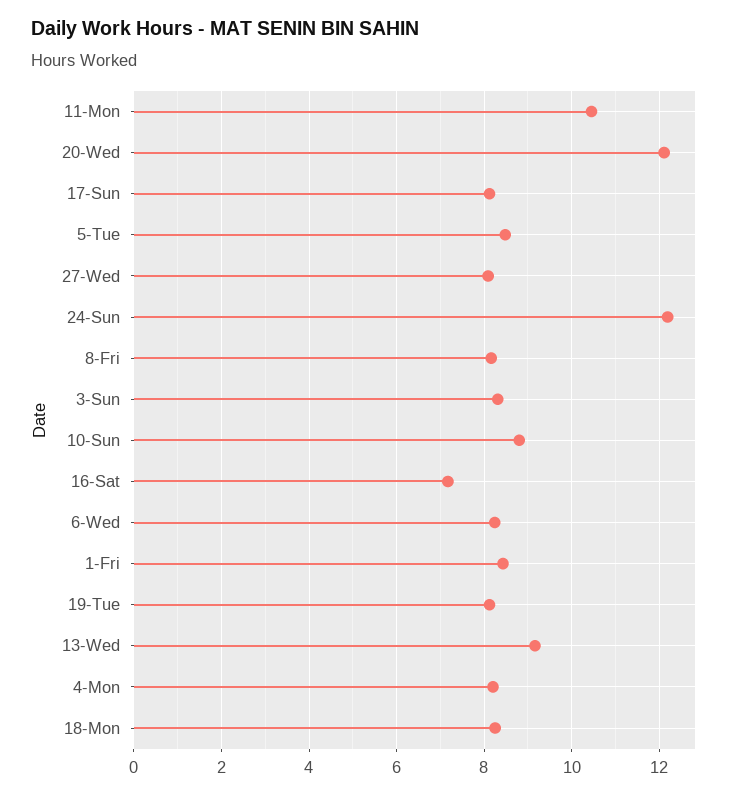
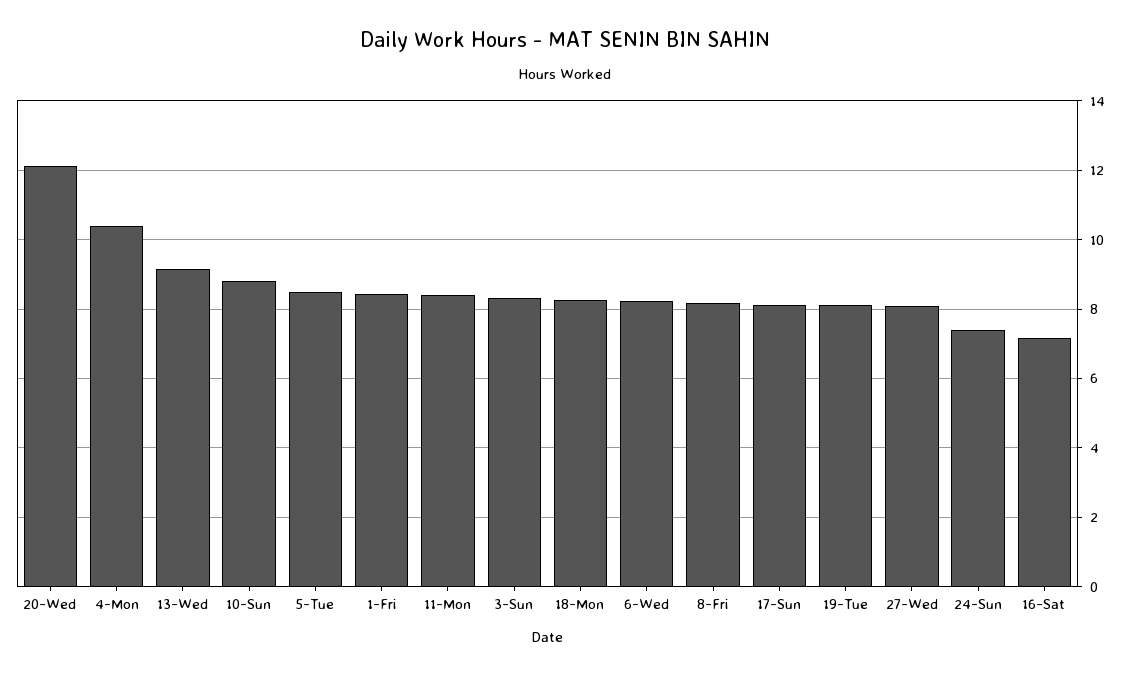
  {
-   "11-Mon": 10.4,
+   "11-Mon": 8.4,
    "20-Wed": 12.2,
    "17-Sun": 8.2,
    "5-Tue": 8.4,
    "27-Wed": 8,
-   "24-Sun": 12.2,
+   "24-Sun": 7.4,
    "8-Fri": 8.2,
    "3-Sun": 8.4,
    "10-Sun": 8.8,
    "16-Sat": 7.2,
    "6-Wed": 8.2,
    "1-Fri": 8.4,
    "19-Tue": 8.2,
    "13-Wed": 9.2,
-   "4-Mon": 8.2,
+   "4-Mon": 10.4,
    "18-Mon": 8.2
  }

